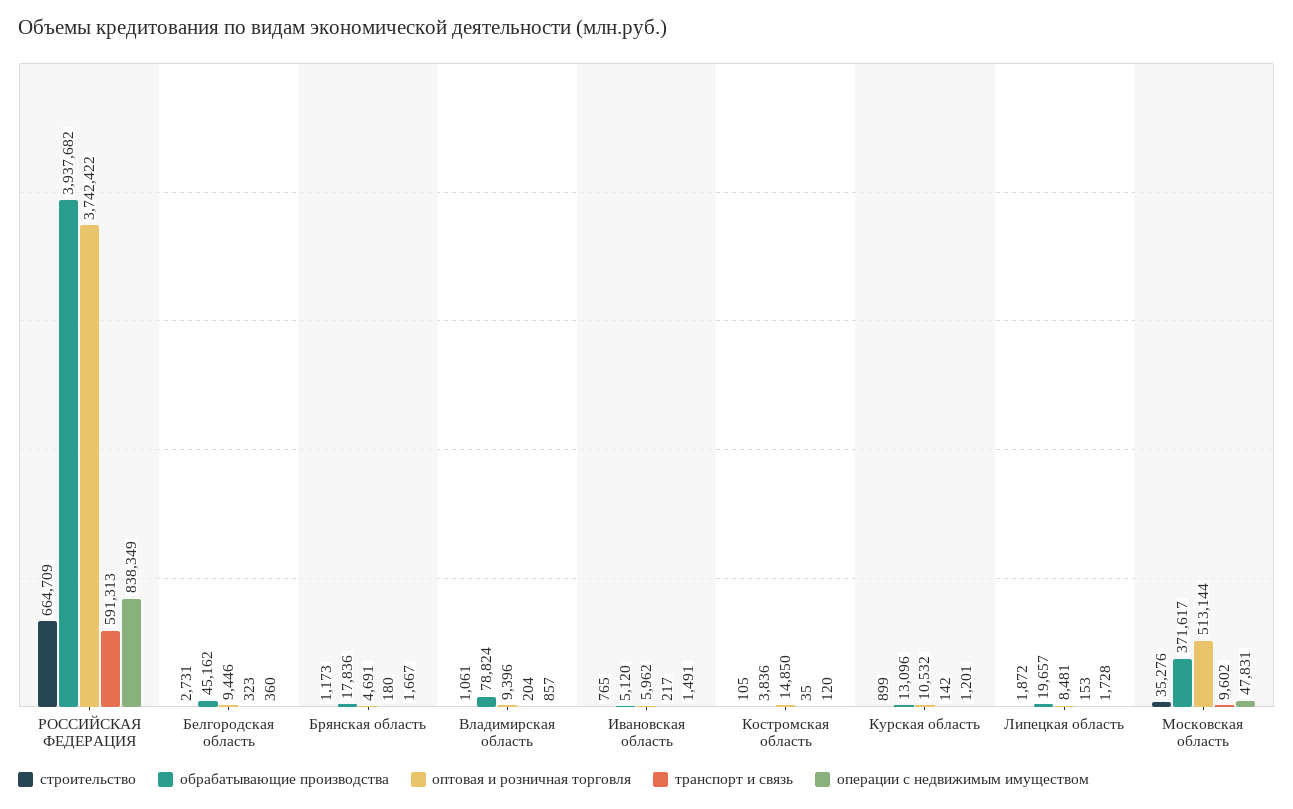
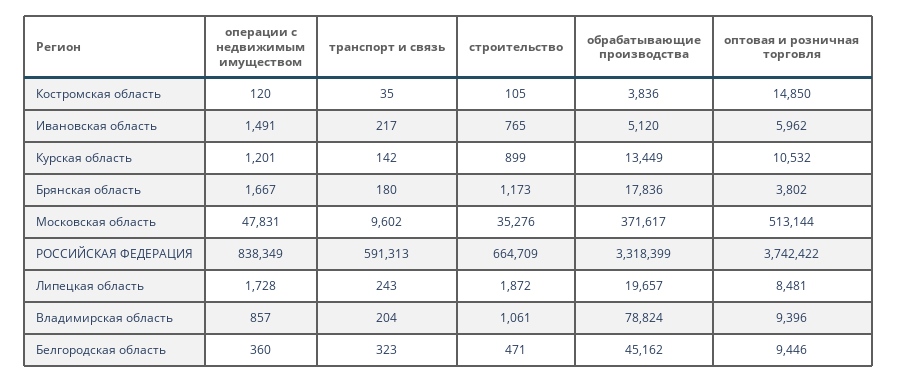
  {
    "строительство": {
      "РОССИЙСКАЯ ФЕДЕРАЦИЯ": 664709,
-     "Белгородская область": 2731,
+     "Белгородская область": 471,
      "Брянская область": 1173,
      "Владимирская область": 1061,
      "Ивановская область": 765,
      "Костромская область": 105,
      "Курская область": 899,
      "Липецкая область": 1872,
      "Московская область": 35276
    },
    "обрабатывающие производства": {
-     "РОССИЙСКАЯ ФЕДЕРАЦИЯ": 3937682,
+     "РОССИЙСКАЯ ФЕДЕРАЦИЯ": 3318399,
      "Белгородская область": 45162,
      "Брянская область": 17836,
      "Владимирская область": 78824,
      "Ивановская область": 5120,
      "Костромская область": 3836,
-     "Курская область": 13096,
+     "Курская область": 13449,
      "Липецкая область": 19657,
      "Московская область": 371617
    },
    "оптовая и розничная торговля": {
      "РОССИЙСКАЯ ФЕДЕРАЦИЯ": 3742422,
      "Белгородская область": 9446,
-     "Брянская область": 4691,
+     "Брянская область": 3802,
      "Владимирская область": 9396,
      "Ивановская область": 5962,
      "Костромская область": 14850,
      "Курская область": 10532,
      "Липецкая область": 8481,
      "Московская область": 513144
    },
    "транспорт и связь": {
      "РОССИЙСКАЯ ФЕДЕРАЦИЯ": 591313,
      "Белгородская область": 323,
      "Брянская область": 180,
      "Владимирская область": 204,
      "Ивановская область": 217,
      "Костромская область": 35,
      "Курская область": 142,
-     "Липецкая область": 153,
+     "Липецкая область": 243,
      "Московская область": 9602
    },
    "операции с недвижимым имуществом": {
      "РОССИЙСКАЯ ФЕДЕРАЦИЯ": 838349,
      "Белгородская область": 360,
      "Брянская область": 1667,
      "Владимирская область": 857,
      "Ивановская область": 1491,
      "Костромская область": 120,
      "Курская область": 1201,
      "Липецкая область": 1728,
      "Московская область": 47831
    }
  }

